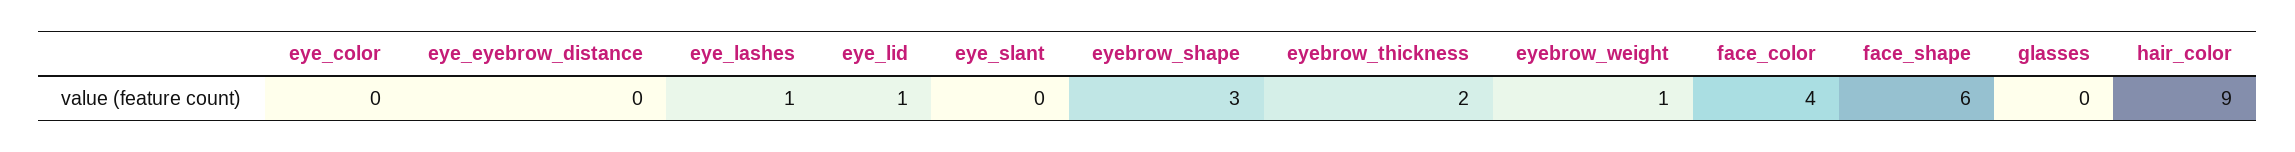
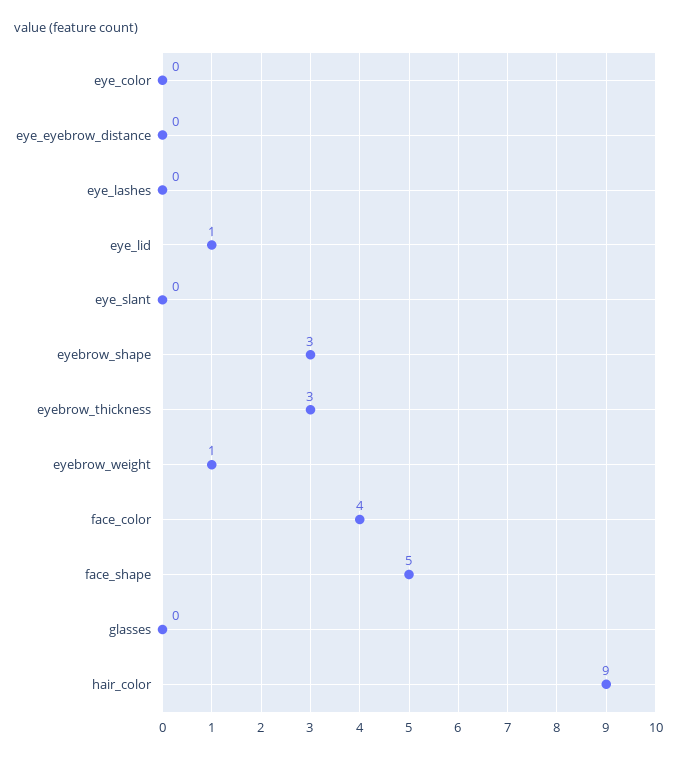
  {
    "eye_color": 0,
    "eye_eyebrow_distance": 0,
-   "eye_lashes": 1,
+   "eye_lashes": 0,
    "eye_lid": 1,
    "eye_slant": 0,
    "eyebrow_shape": 3,
-   "eyebrow_thickness": 2,
+   "eyebrow_thickness": 3,
    "eyebrow_weight": 1,
    "face_color": 4,
-   "face_shape": 6,
+   "face_shape": 5,
    "glasses": 0,
    "hair_color": 9
  }

